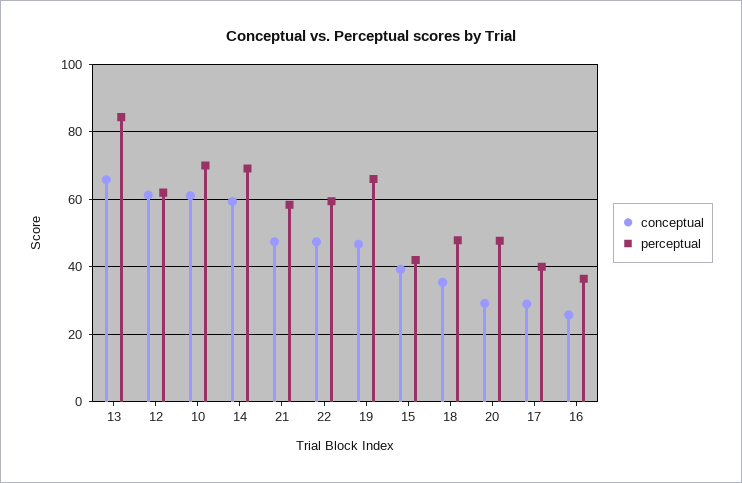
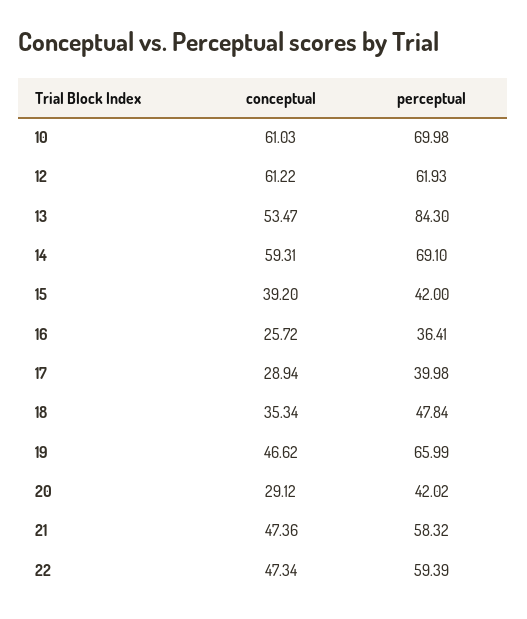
  {
    "conceptual": {
-     "13": 66,
+     "13": 53.47,
      "12": 61.22,
      "10": 61.03,
      "14": 59.31,
      "21": 47.36,
      "22": 47.34,
      "19": 46.62,
      "15": 39.2,
      "18": 35.34,
      "20": 29.12,
      "17": 28.94,
      "16": 25.72
    },
    "perceptual": {
      "13": 84.3,
      "12": 61.93,
      "10": 69.98,
      "14": 69.1,
      "21": 58.32,
      "22": 59.39,
      "19": 65.99,
      "15": 42,
      "18": 47.84,
-     "20": 48,
+     "20": 42.02,
      "17": 39.98,
      "16": 36.41
    }
  }

